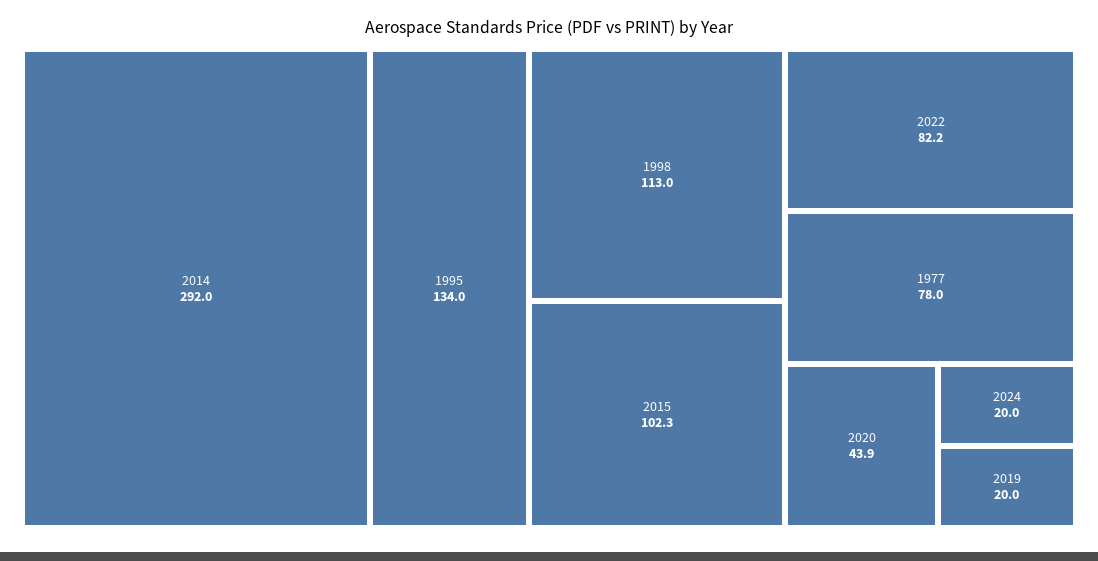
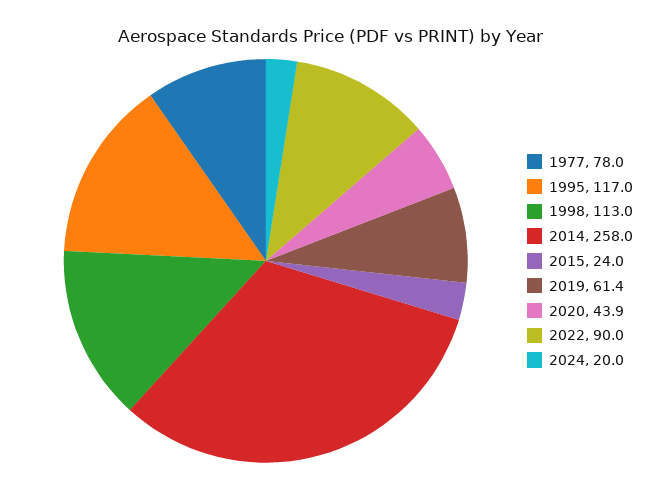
  {
-   "2014": 292,
+   "2014": 258,
-   "1995": 134,
+   "1995": 117,
    "1998": 113,
-   "2015": 102.3,
+   "2015": 24,
-   "2022": 82.2,
+   "2022": 90,
    "1977": 78,
    "2020": 43.9,
    "2024": 20,
-   "2019": 20
+   "2019": 61.4
  }

